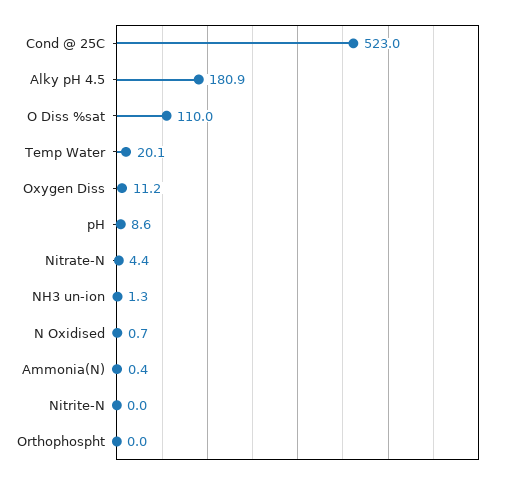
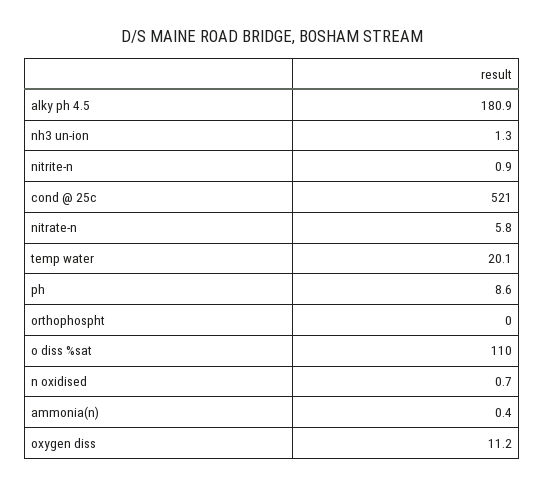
  {
-   "Cond @ 25C": 523,
+   "Cond @ 25C": 521,
    "Alky pH 4.5": 180.9,
    "O Diss %sat": 110,
    "Temp Water": 20.1,
    "Oxygen Diss": 11.2,
    "pH": 8.6,
-   "Nitrate-N": 4.4,
+   "Nitrate-N": 5.8,
    "NH3 un-ion": 1.3,
    "N Oxidised": 0.7,
    "Ammonia(N)": 0.4,
-   "Nitrite-N": 0,
+   "Nitrite-N": 0.9,
    "Orthophospht": 0
  }

